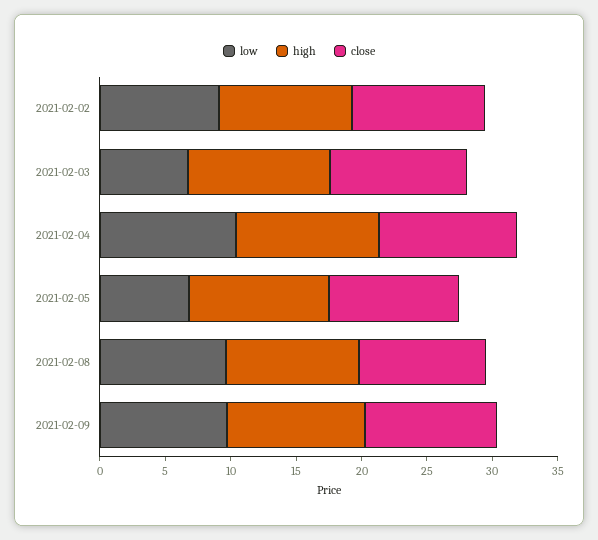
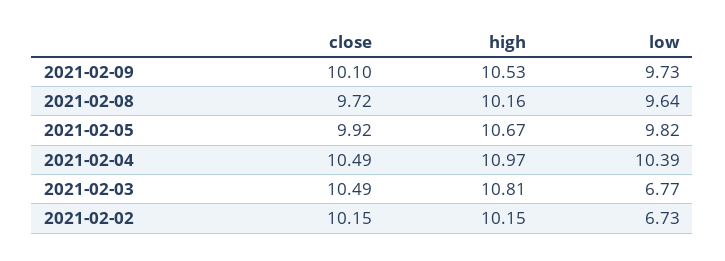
  {
    "low": {
-     "2021-02-02": 9,
+     "2021-02-02": 6.73,
      "2021-02-03": 6.77,
      "2021-02-04": 10.39,
-     "2021-02-05": 7,
+     "2021-02-05": 9.82,
      "2021-02-08": 9.64,
      "2021-02-09": 9.73
    },
    "high": {
      "2021-02-02": 10.15,
      "2021-02-03": 10.81,
      "2021-02-04": 10.97,
      "2021-02-05": 10.67,
      "2021-02-08": 10.16,
      "2021-02-09": 10.53
    },
    "close": {
      "2021-02-02": 10.15,
      "2021-02-03": 10.49,
      "2021-02-04": 10.49,
      "2021-02-05": 9.92,
      "2021-02-08": 9.72,
      "2021-02-09": 10.1
    }
  }

